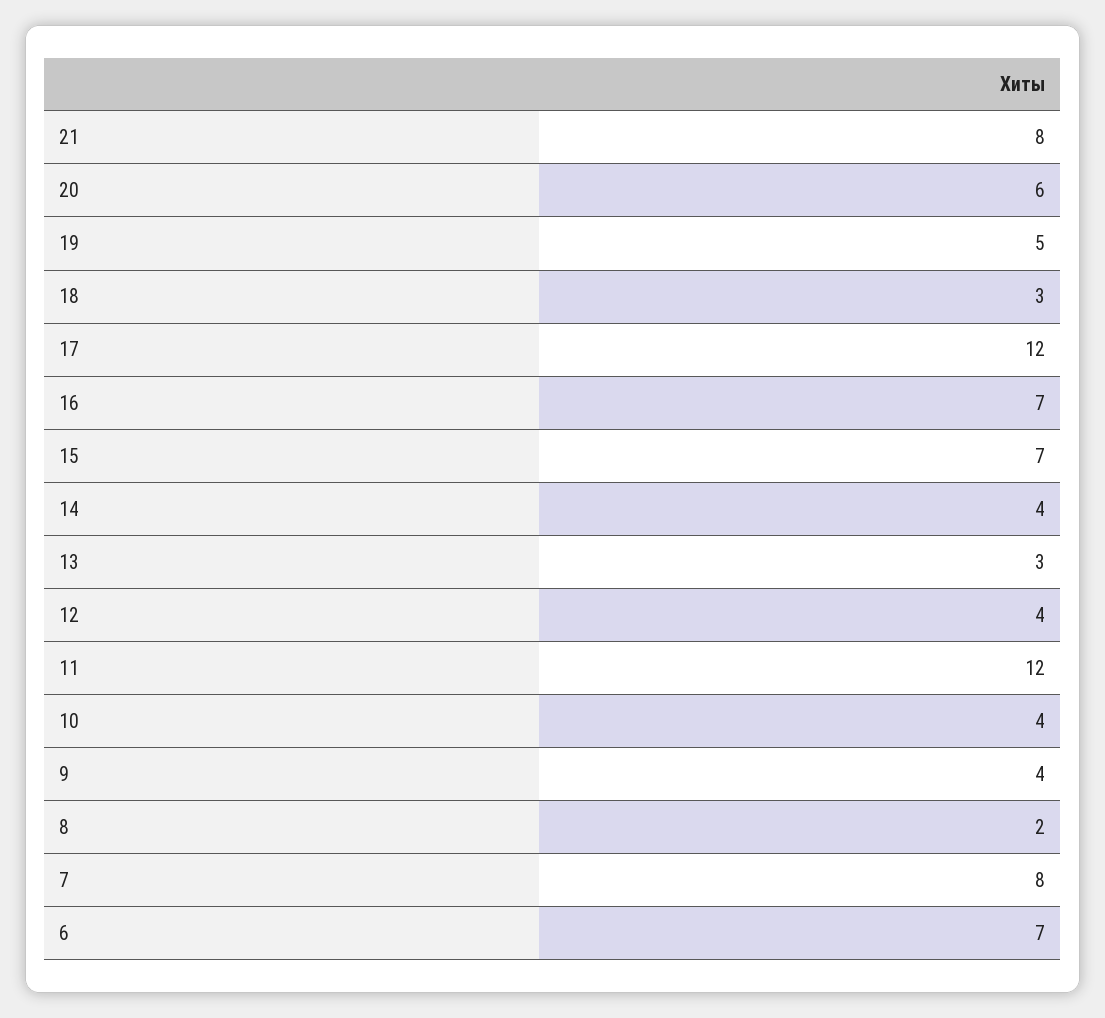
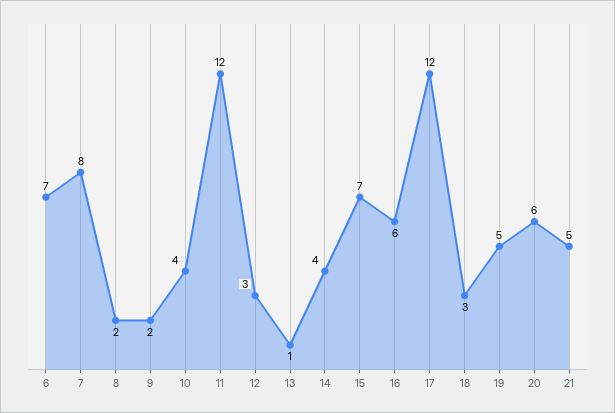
  {
-   "21": 8,
+   "21": 5,
    "20": 6,
    "19": 5,
    "18": 3,
    "17": 12,
-   "16": 7,
+   "16": 6,
    "15": 7,
    "14": 4,
-   "13": 3,
+   "13": 1,
-   "12": 4,
+   "12": 3,
    "11": 12,
    "10": 4,
-   "9": 4,
+   "9": 2,
    "8": 2,
    "7": 8,
    "6": 7
  }

